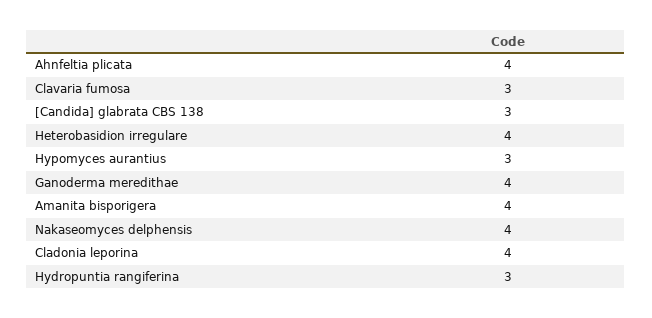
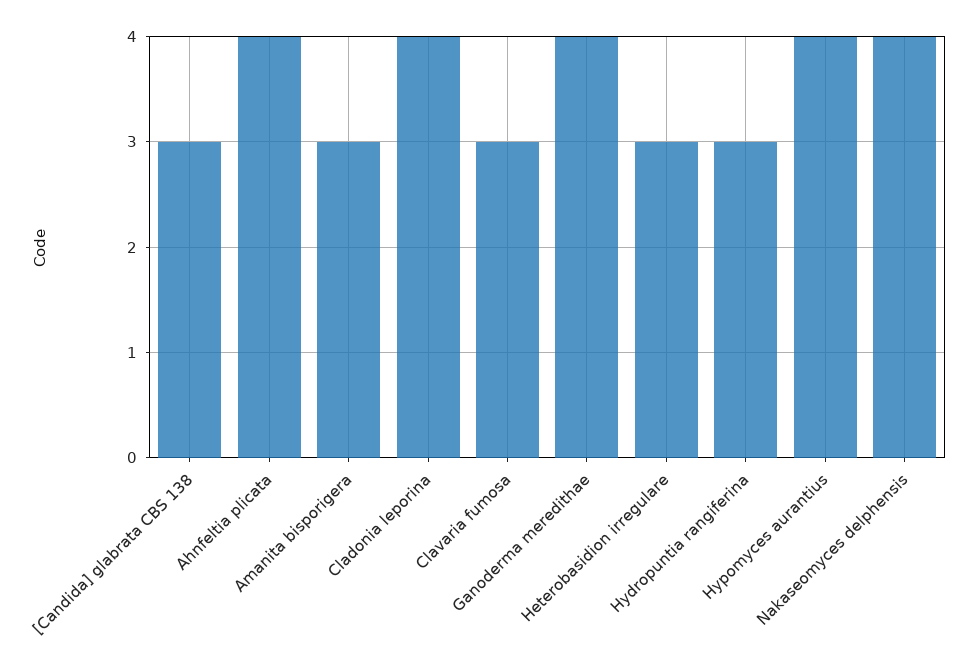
  {
    "Ahnfeltia plicata": 4,
    "Clavaria fumosa": 3,
    "[Candida] glabrata CBS 138": 3,
-   "Heterobasidion irregulare": 4,
+   "Heterobasidion irregulare": 3,
-   "Hypomyces aurantius": 3,
+   "Hypomyces aurantius": 4,
    "Ganoderma meredithae": 4,
-   "Amanita bisporigera": 4,
+   "Amanita bisporigera": 3,
    "Nakaseomyces delphensis": 4,
    "Cladonia leporina": 4,
    "Hydropuntia rangiferina": 3
  }

